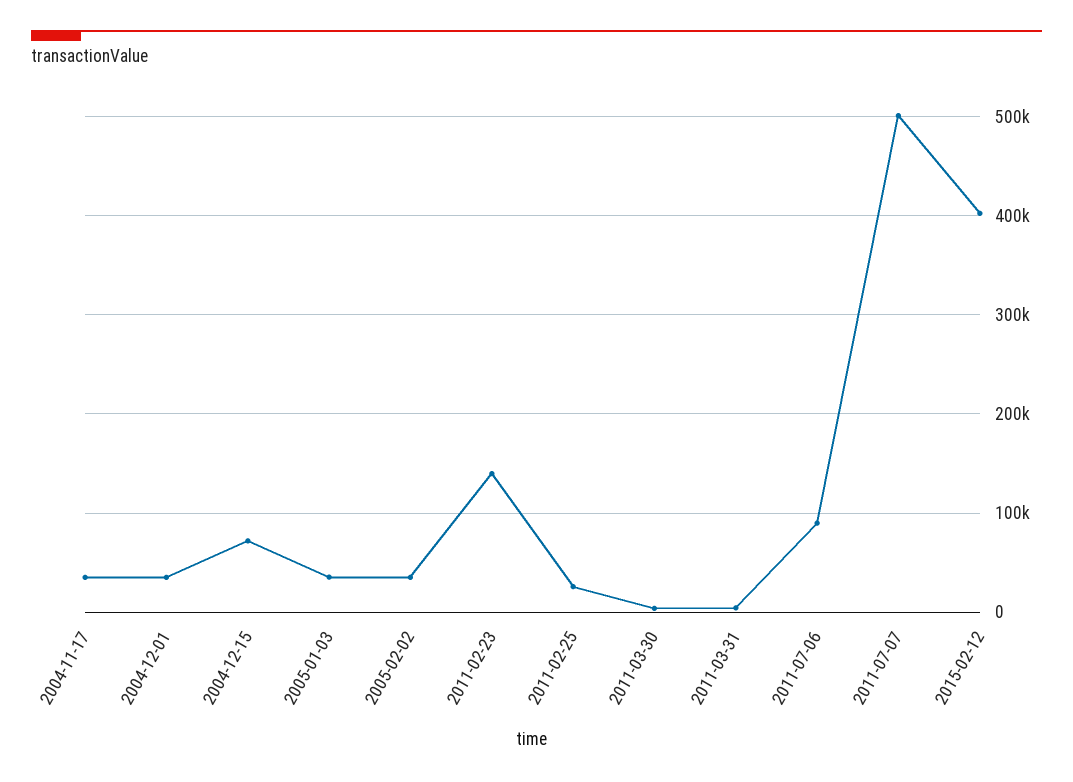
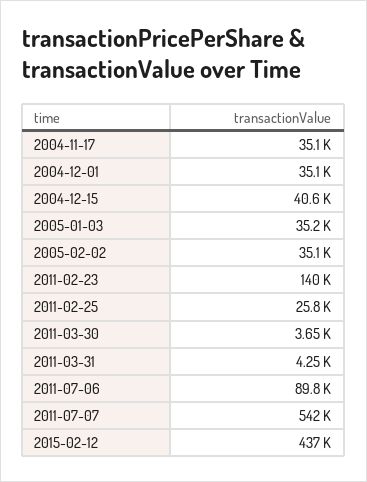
  {
    "2004-11-17": 35100,
    "2004-12-01": 35100,
-   "2004-12-15": 70000,
+   "2004-12-15": 40600,
    "2005-01-03": 35200,
    "2005-02-02": 35100,
    "2011-02-23": 140000,
    "2011-02-25": 25800,
    "2011-03-30": 3650,
    "2011-03-31": 4250,
    "2011-07-06": 89800,
-   "2011-07-07": 500000,
+   "2011-07-07": 542000,
-   "2015-02-12": 400000
+   "2015-02-12": 437000
  }

